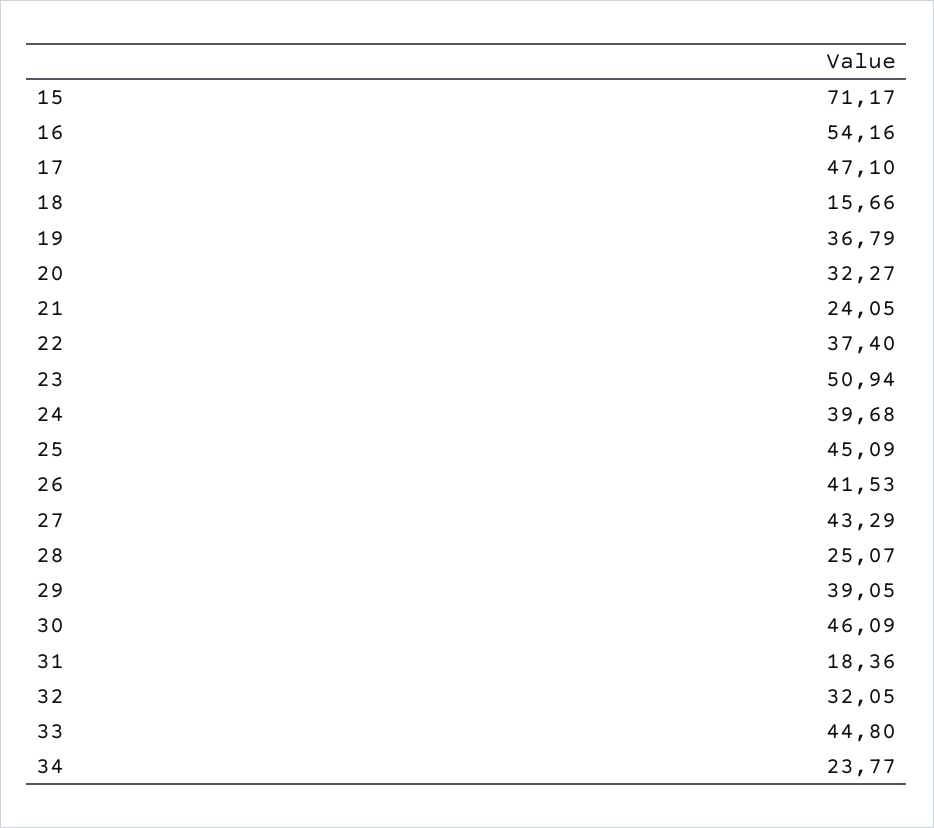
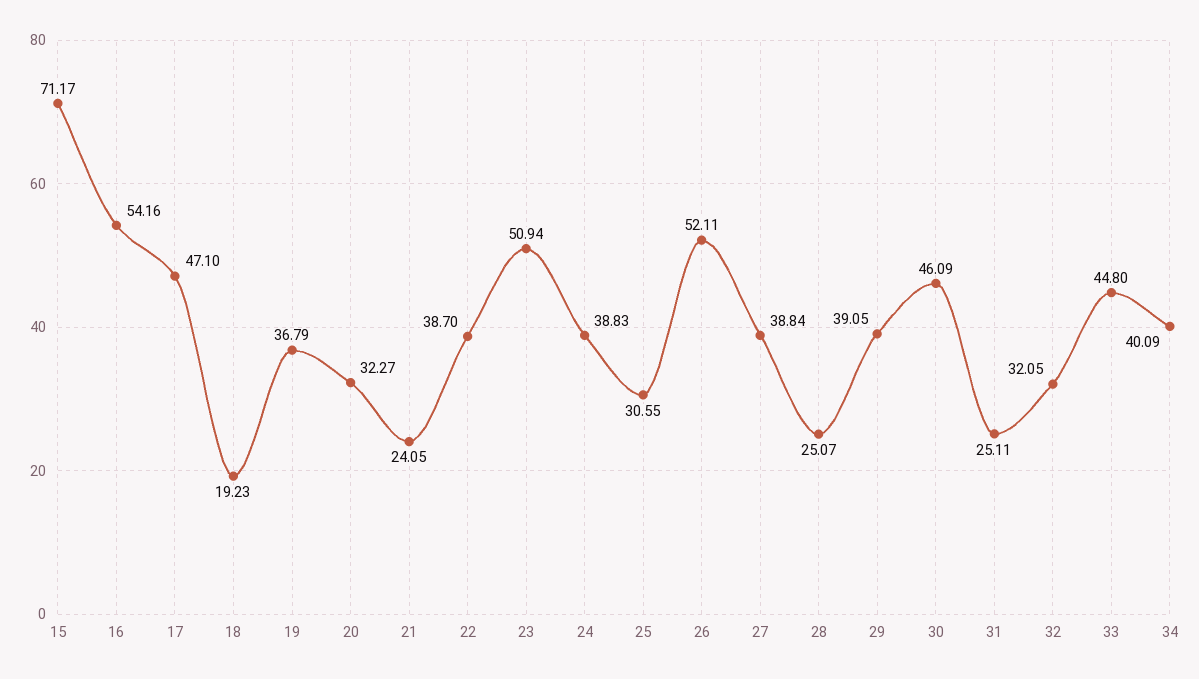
  {
    "15": 71.17,
    "16": 54.16,
    "17": 47.1,
-   "18": 15.66,
+   "18": 19.23,
    "19": 36.79,
    "20": 32.27,
    "21": 24.05,
-   "22": 37.4,
+   "22": 38.7,
    "23": 50.94,
-   "24": 39.68,
+   "24": 38.83,
-   "25": 45.09,
+   "25": 30.55,
-   "26": 41.53,
+   "26": 52.11,
-   "27": 43.29,
+   "27": 38.84,
    "28": 25.07,
    "29": 39.05,
    "30": 46.09,
-   "31": 18.36,
+   "31": 25.11,
    "32": 32.05,
    "33": 44.8,
-   "34": 23.77
+   "34": 40.09
  }

